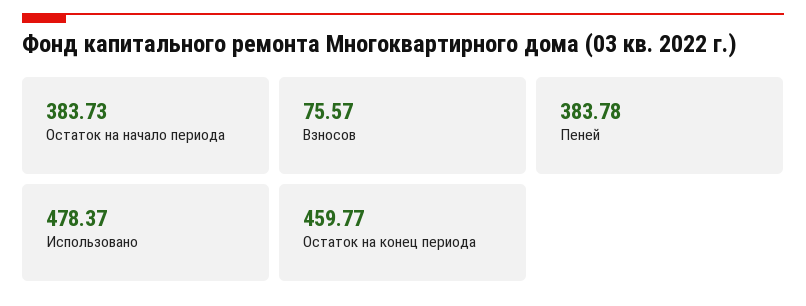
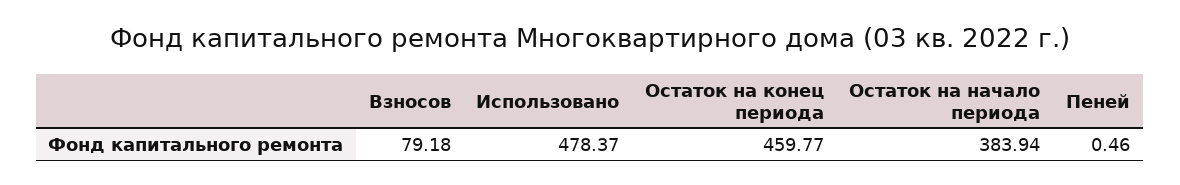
  {
-   "Остаток на начало периода": 383.73,
+   "Остаток на начало периода": 383.94,
-   "Взносов": 75.57,
+   "Взносов": 79.18,
-   "Пеней": 383.78,
+   "Пеней": 0.46,
    "Использовано": 478.37,
    "Остаток на конец периода": 459.77
  }

